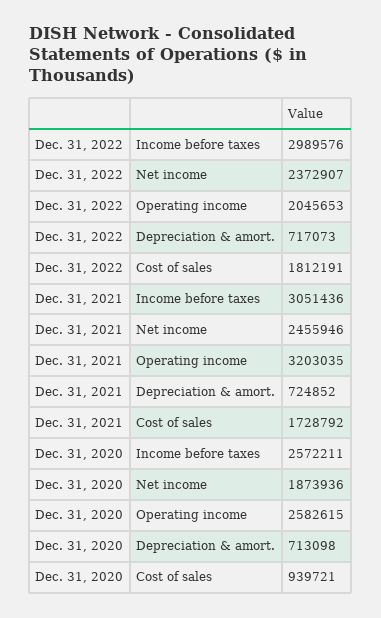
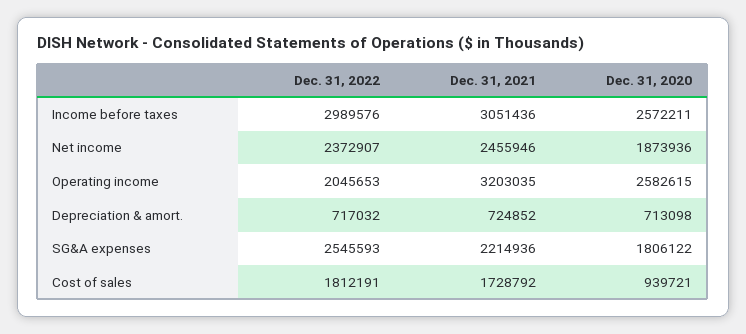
  {
    "Dec. 31, 2022": {
      "Income before taxes": 2989576,
      "Net income": 2372907,
      "Operating income": 2045653,
-     "Depreciation & amort.": 717073,
+     "Depreciation & amort.": 717032,
-     "Cost of sales": 1812191
+     "Cost of sales": 1812191,
+     "SG&A expenses": 2545593
    },
    "Dec. 31, 2021": {
      "Income before taxes": 3051436,
      "Net income": 2455946,
      "Operating income": 3203035,
      "Depreciation & amort.": 724852,
-     "Cost of sales": 1728792
+     "Cost of sales": 1728792,
+     "SG&A expenses": 2214936
    },
    "Dec. 31, 2020": {
      "Income before taxes": 2572211,
      "Net income": 1873936,
      "Operating income": 2582615,
      "Depreciation & amort.": 713098,
-     "Cost of sales": 939721
+     "Cost of sales": 939721,
+     "SG&A expenses": 1806122
    }
  }

